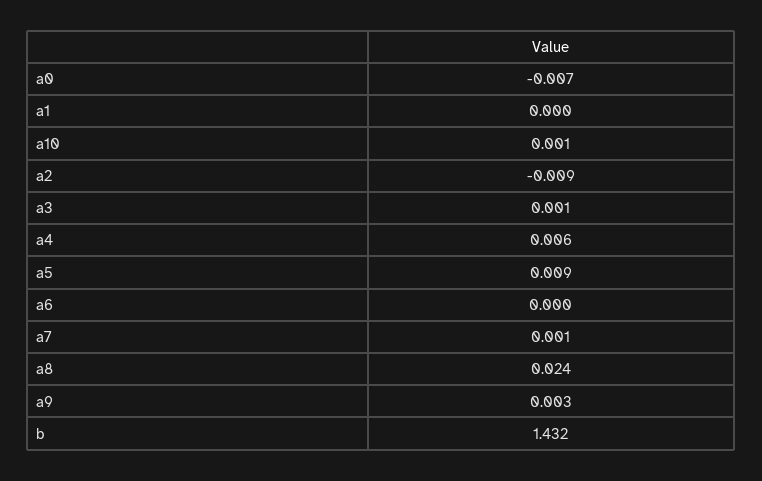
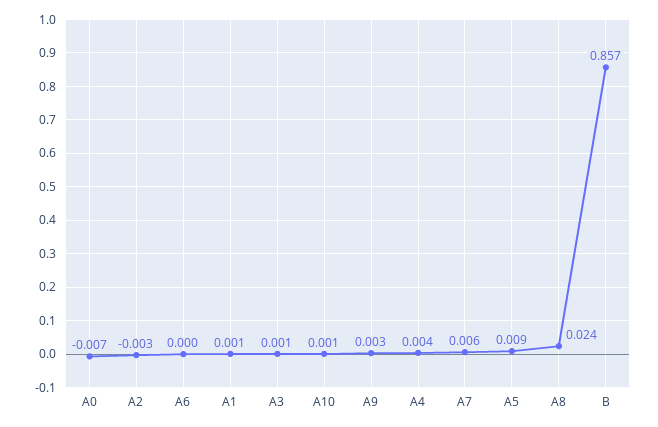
  {
    "a0": -0.007,
-   "a1": 0,
+   "a1": 0.001,
    "a10": 0.001,
-   "a2": -0.009,
+   "a2": -0.003,
    "a3": 0.001,
-   "a4": 0.006,
+   "a4": 0.004,
    "a5": 0.009,
    "a6": 0,
-   "a7": 0.001,
+   "a7": 0.006,
    "a8": 0.024,
    "a9": 0.003,
-   "b": 1.432
+   "b": 0.857
  }

